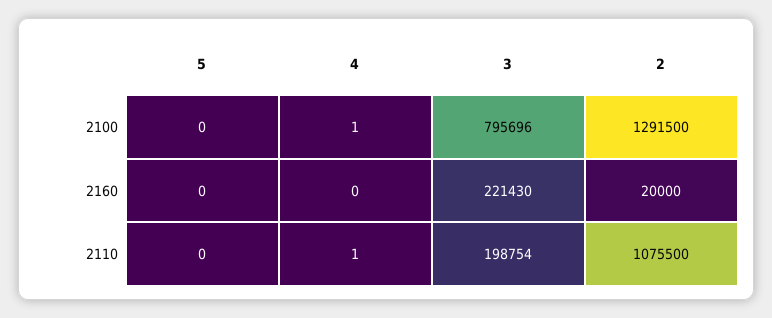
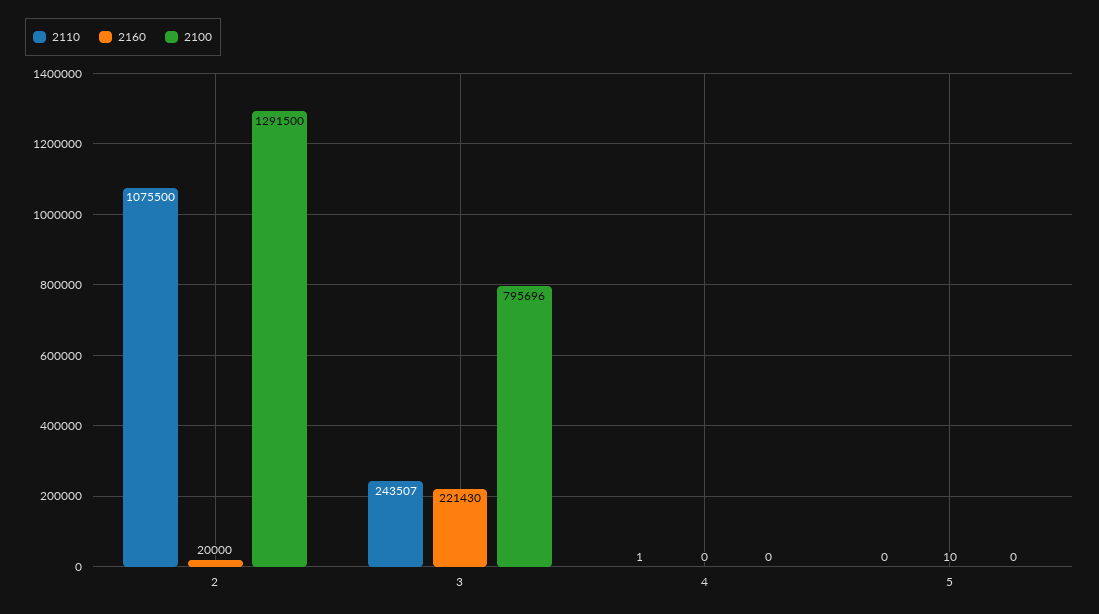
  {
    "2100": {
      "5": 0,
-     "4": 1,
+     "4": 0,
      "3": 795696,
      "2": 1291500
    },
    "2160": {
-     "5": 0,
+     "5": 10,
      "4": 0,
      "3": 221430,
      "2": 20000
    },
    "2110": {
      "5": 0,
      "4": 1,
-     "3": 198754,
+     "3": 243507,
      "2": 1075500
    }
  }

